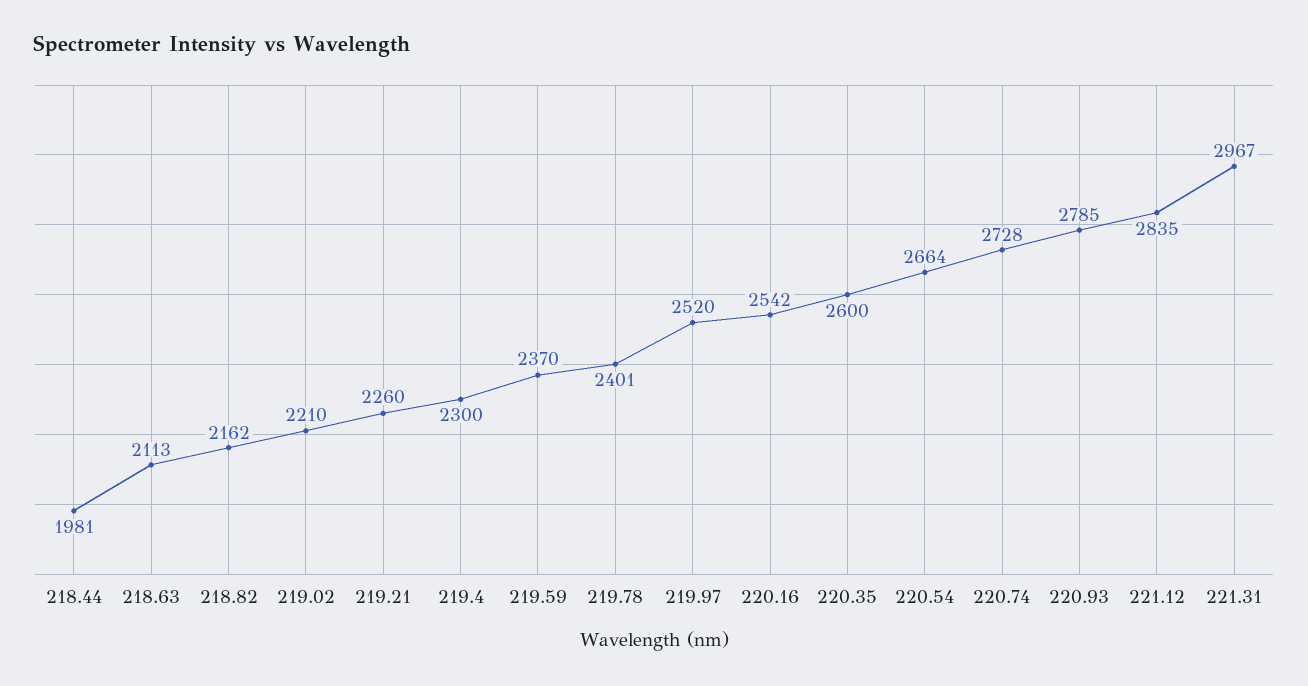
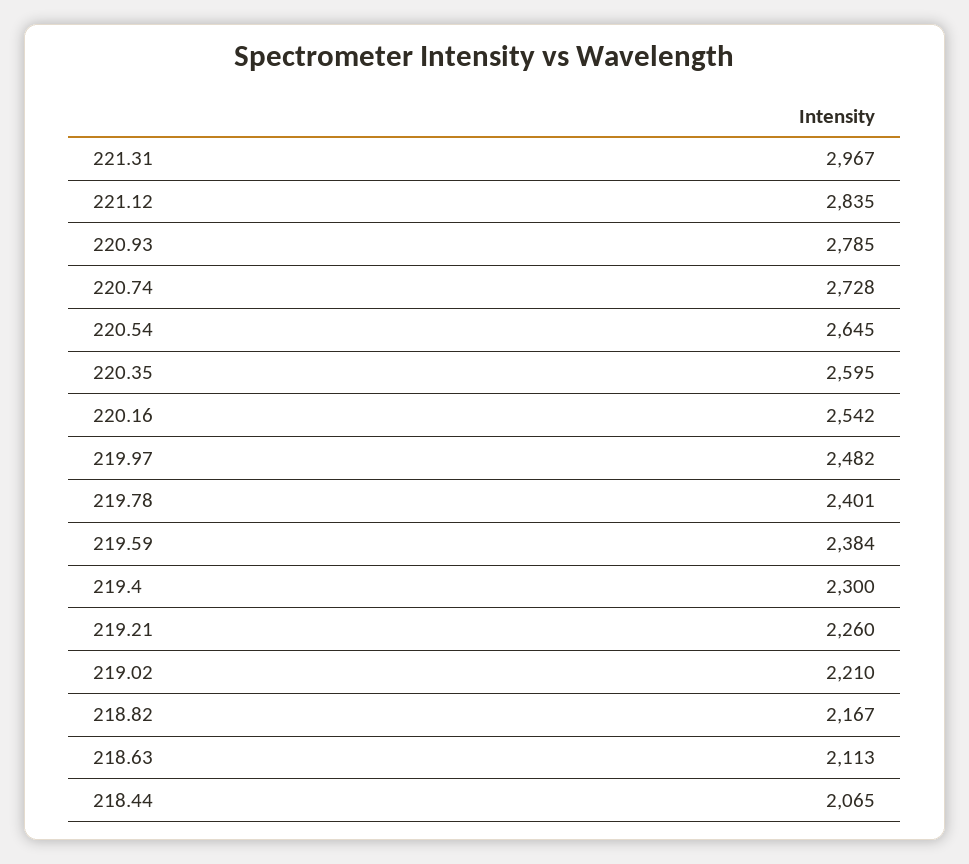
  {
-   "218.44": 1981,
+   "218.44": 2065,
    "218.63": 2113,
-   "218.82": 2162,
+   "218.82": 2167,
    "219.02": 2210,
    "219.21": 2260,
    "219.4": 2300,
-   "219.59": 2370,
+   "219.59": 2384,
    "219.78": 2401,
-   "219.97": 2520,
+   "219.97": 2482,
    "220.16": 2542,
-   "220.35": 2600,
+   "220.35": 2595,
-   "220.54": 2664,
+   "220.54": 2645,
    "220.74": 2728,
    "220.93": 2785,
    "221.12": 2835,
    "221.31": 2967
  }

